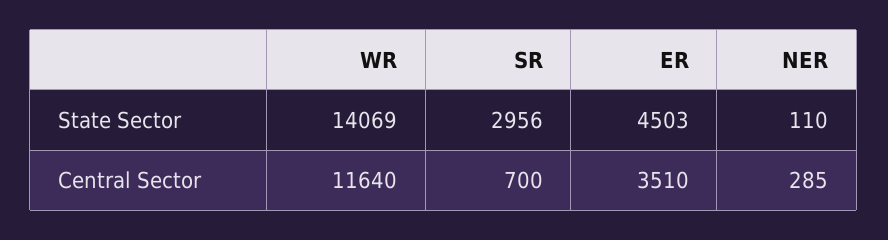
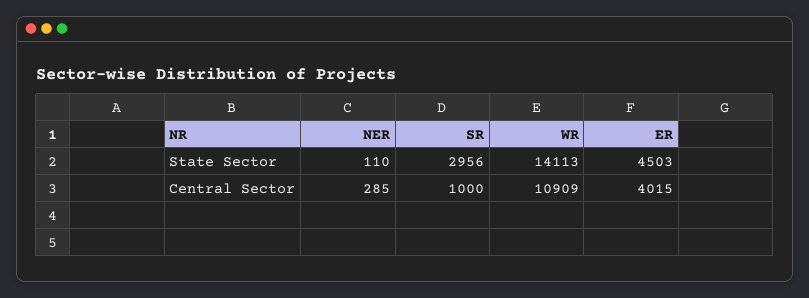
  {
    "WR": {
-     "State Sector": 14069,
+     "State Sector": 14113,
-     "Central Sector": 11640
+     "Central Sector": 10909
    },
    "SR": {
      "State Sector": 2956,
-     "Central Sector": 700
+     "Central Sector": 1000
    },
    "ER": {
      "State Sector": 4503,
-     "Central Sector": 3510
+     "Central Sector": 4015
    },
    "NER": {
      "State Sector": 110,
      "Central Sector": 285
    }
  }

